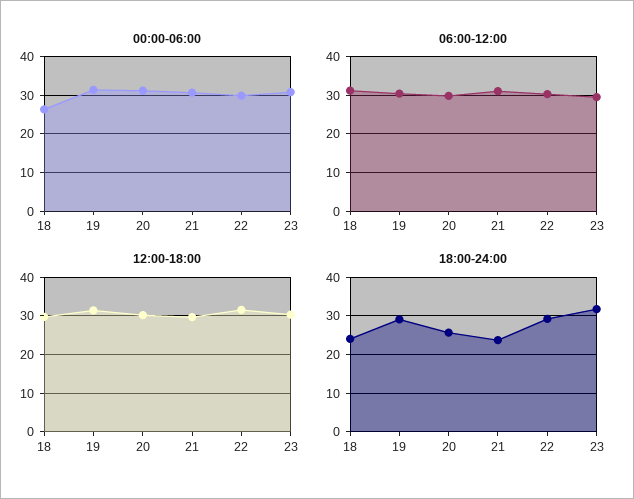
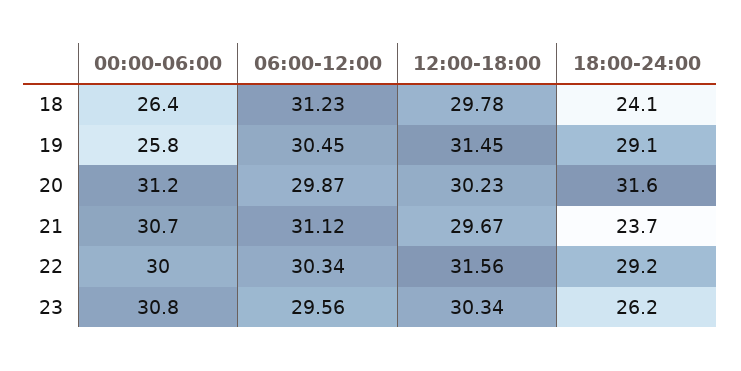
  {
    "00:00-06:00": {
      "18": 26.4,
-     "19": 32,
+     "19": 25.8,
      "20": 31.2,
      "21": 30.7,
      "22": 30,
      "23": 30.8
    },
    "06:00-12:00": {
      "18": 31.23,
      "19": 30.45,
      "20": 29.87,
      "21": 31.12,
      "22": 30.34,
      "23": 29.56
    },
    "12:00-18:00": {
      "18": 29.78,
      "19": 31.45,
      "20": 30.23,
      "21": 29.67,
      "22": 31.56,
      "23": 30.34
    },
    "18:00-24:00": {
      "18": 24.1,
      "19": 29.1,
-     "20": 26,
+     "20": 31.6,
      "21": 23.7,
      "22": 29.2,
-     "23": 32
+     "23": 26.2
    }
  }

